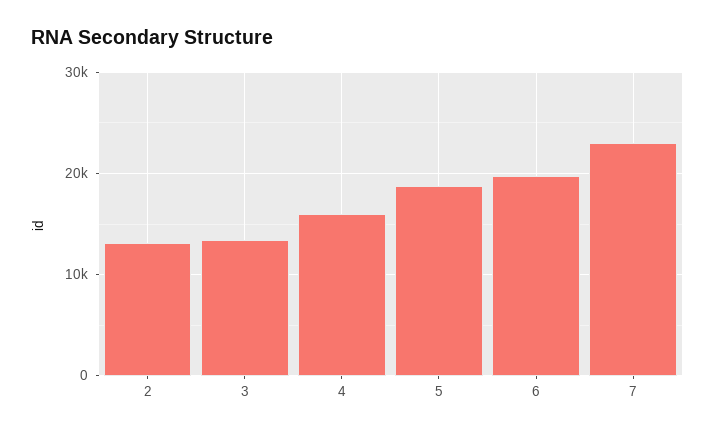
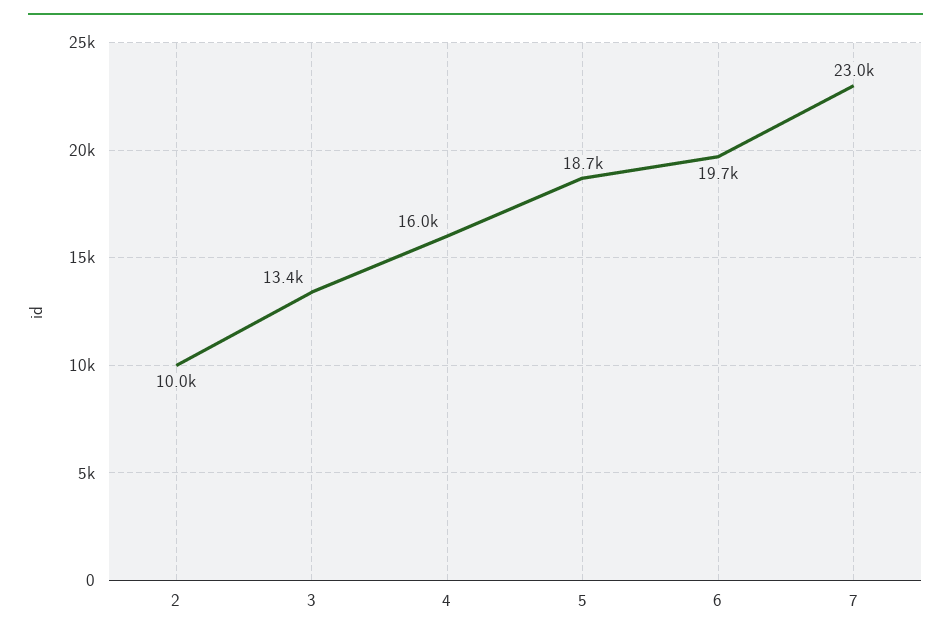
  {
-   "2": 13000,
+   "2": 10000,
    "3": 13400,
    "4": 16000,
    "5": 18700,
    "6": 19700,
    "7": 23000
  }

